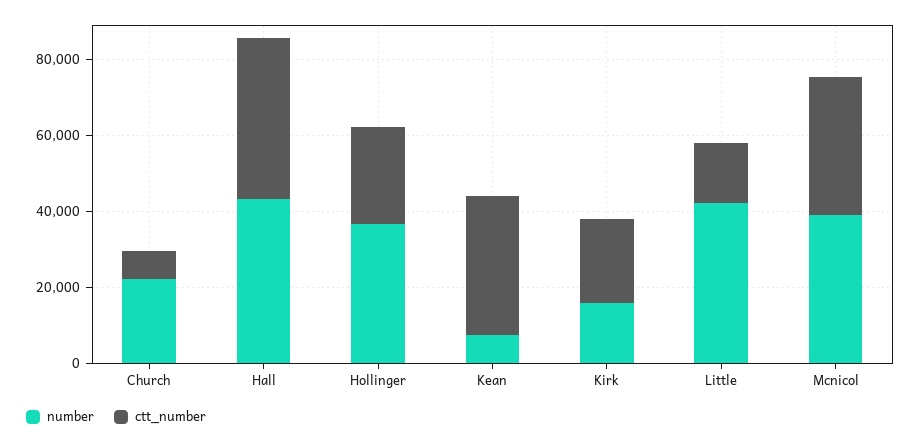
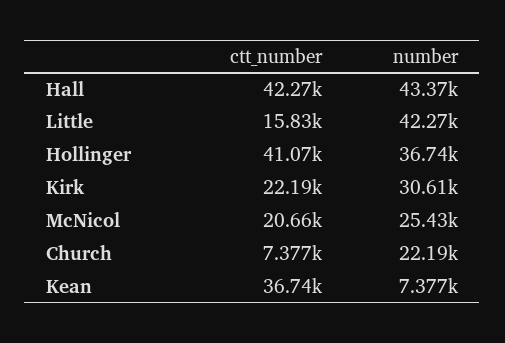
  {
    "number": {
      "Church": 22190,
      "Hall": 43370,
      "Hollinger": 36740,
      "Kean": 7377,
-     "Kirk": 15000,
+     "Kirk": 30610,
      "Little": 42270,
-     "Mcnicol": 40000
+     "Mcnicol": 25430
    },
    "ctt_number": {
      "Church": 7377,
      "Hall": 42270,
-     "Hollinger": 25000,
+     "Hollinger": 41070,
      "Kean": 36740,
      "Kirk": 22190,
      "Little": 15830,
-     "Mcnicol": 35000
+     "Mcnicol": 20660
    }
  }

